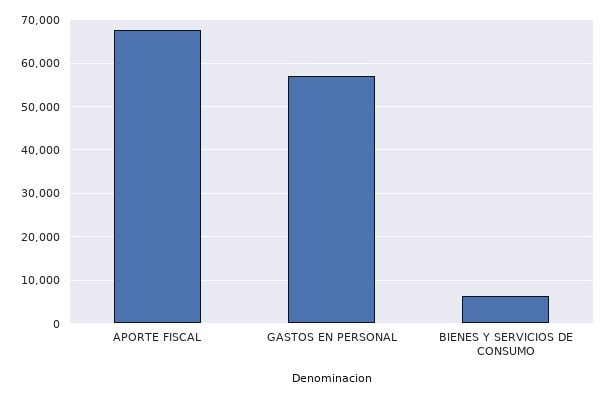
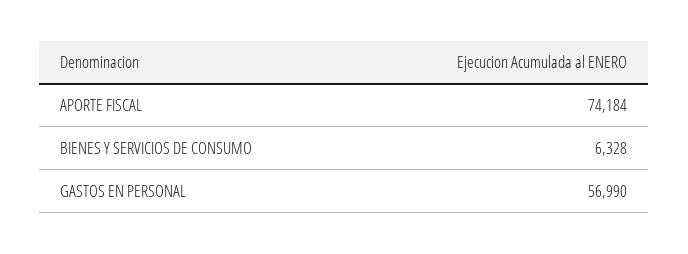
  {
-   "APORTE FISCAL": 68000,
+   "APORTE FISCAL": 74184,
    "GASTOS EN PERSONAL": 56990,
    "BIENES Y SERVICIOS DE CONSUMO": 6328
  }

